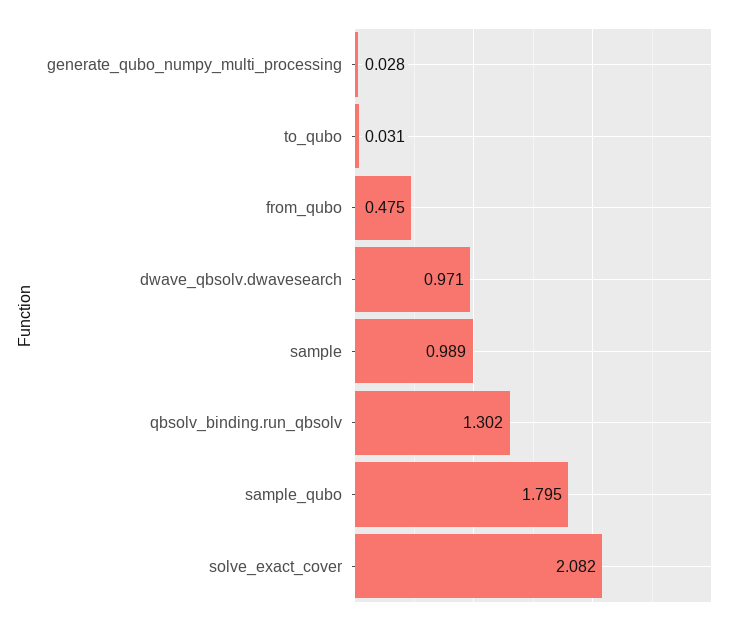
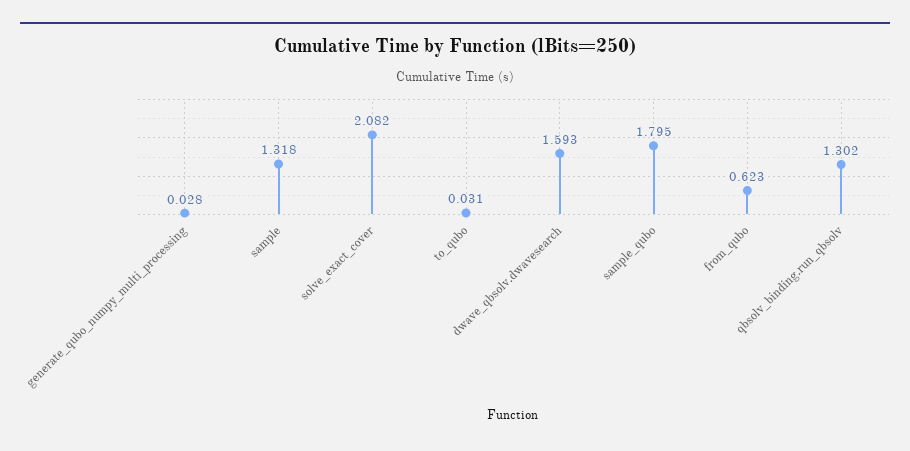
  {
    "generate_qubo_numpy_multi_processing": 0.028,
    "to_qubo": 0.031,
-   "from_qubo": 0.475,
+   "from_qubo": 0.623,
-   "dwave_qbsolv.dwavesearch": 0.971,
+   "dwave_qbsolv.dwavesearch": 1.593,
-   "sample": 0.989,
+   "sample": 1.318,
    "qbsolv_binding.run_qbsolv": 1.302,
    "sample_qubo": 1.795,
    "solve_exact_cover": 2.082
  }

